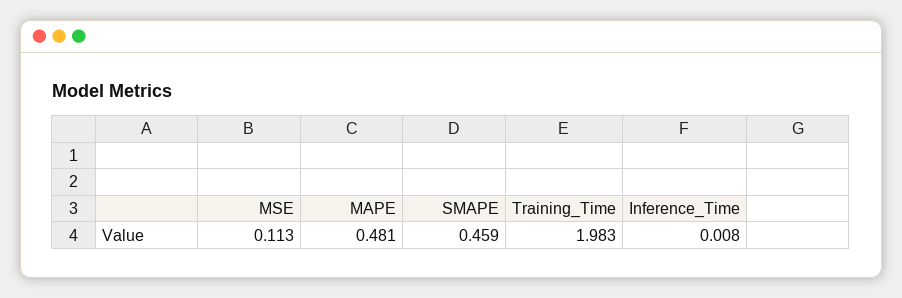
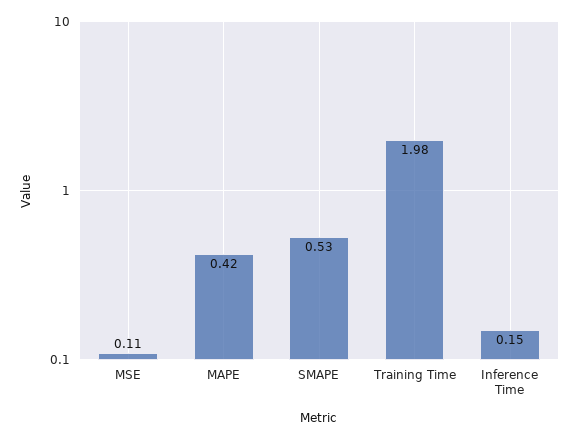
  {
    "MSE": 0.113,
-   "MAPE": 0.481,
+   "MAPE": 0.42,
-   "SMAPE": 0.459,
+   "SMAPE": 0.53,
    "Training_Time": 1.983,
-   "Inference_Time": 0.008
+   "Inference_Time": 0.15
  }

